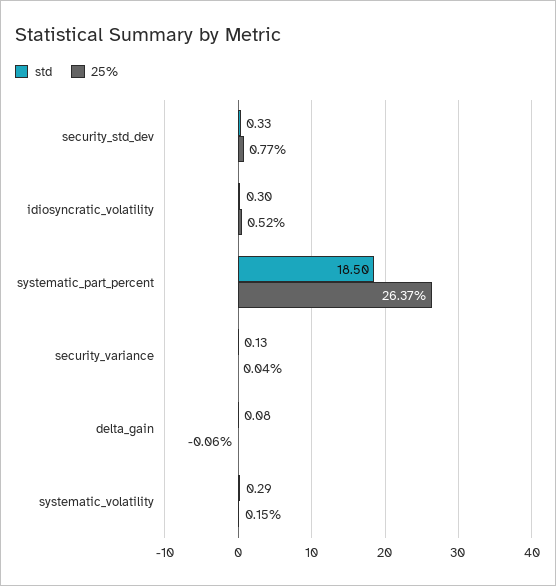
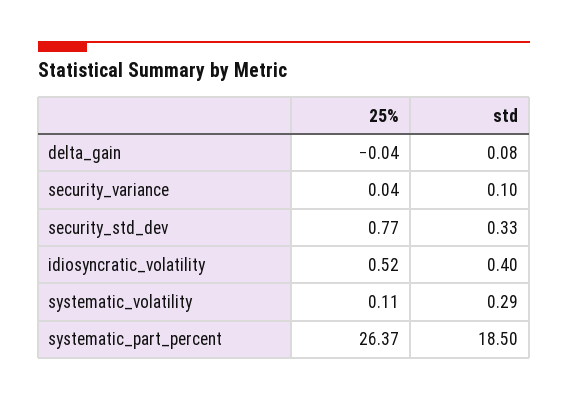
  {
    "std": {
      "security_std_dev": 0.33,
-     "idiosyncratic_volatility": 0.3,
+     "idiosyncratic_volatility": 0.4,
      "systematic_part_percent": 18.5,
-     "security_variance": 0.13,
+     "security_variance": 0.1,
      "delta_gain": 0.08,
      "systematic_volatility": 0.29
    },
    "25%": {
      "security_std_dev": 0.77,
      "idiosyncratic_volatility": 0.52,
      "systematic_part_percent": 26.37,
      "security_variance": 0.04,
-     "delta_gain": -0.06,
+     "delta_gain": -0.04,
-     "systematic_volatility": 0.15
+     "systematic_volatility": 0.11
    }
  }

